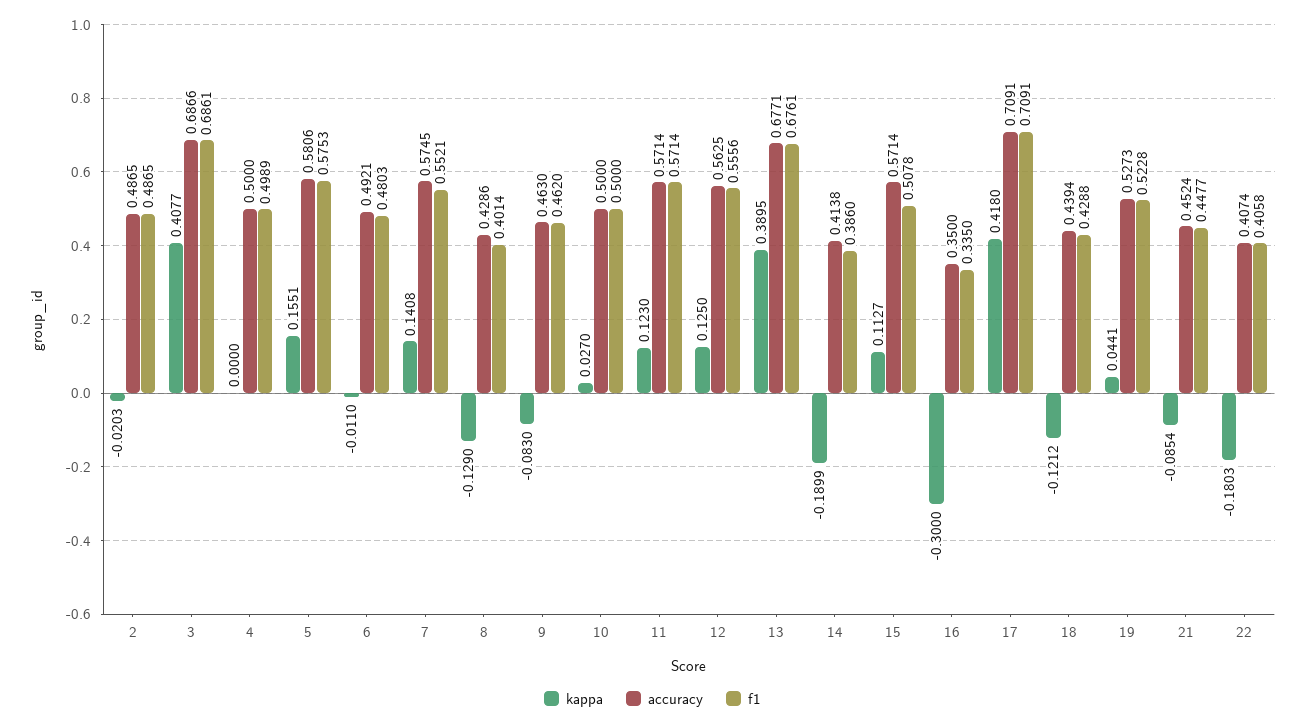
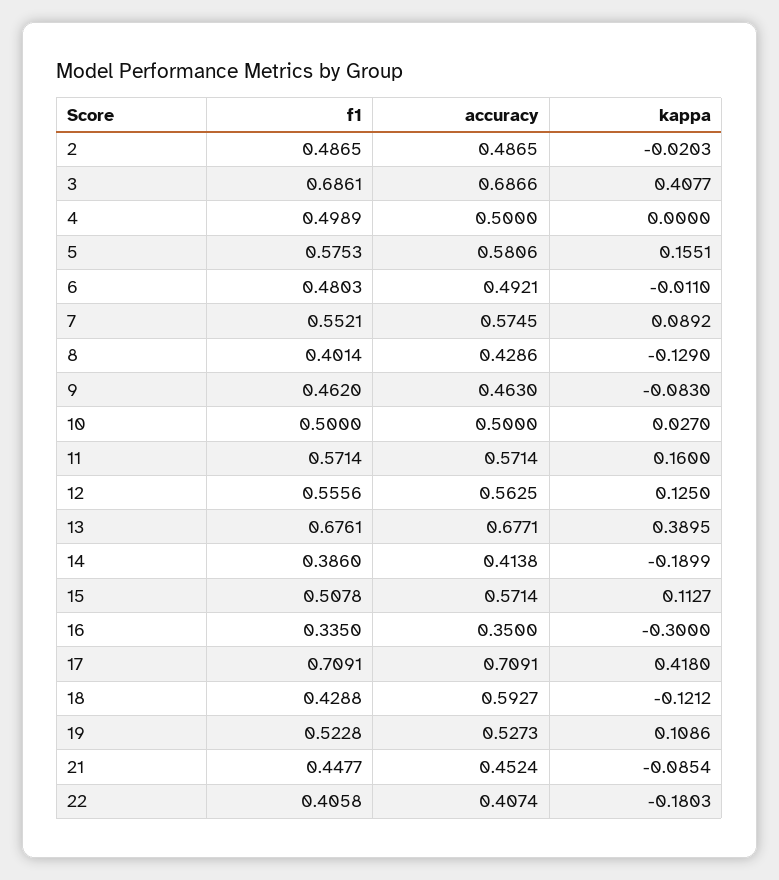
  {
    "kappa": {
      "2": -0.0203,
      "3": 0.4077,
      "4": 0,
      "5": 0.1551,
      "6": -0.011,
-     "7": 0.1408,
+     "7": 0.0892,
      "8": -0.129,
      "9": -0.083,
      "10": 0.027,
-     "11": 0.123,
+     "11": 0.16,
      "12": 0.125,
      "13": 0.3895,
      "14": -0.1899,
      "15": 0.1127,
      "16": -0.3,
      "17": 0.418,
      "18": -0.1212,
-     "19": 0.0441,
+     "19": 0.1086,
      "21": -0.0854,
      "22": -0.1803
    },
    "accuracy": {
      "2": 0.4865,
      "3": 0.6866,
      "4": 0.5,
      "5": 0.5806,
      "6": 0.4921,
      "7": 0.5745,
      "8": 0.4286,
      "9": 0.463,
      "10": 0.5,
      "11": 0.5714,
      "12": 0.5625,
      "13": 0.6771,
      "14": 0.4138,
      "15": 0.5714,
      "16": 0.35,
      "17": 0.7091,
-     "18": 0.4394,
+     "18": 0.5927,
      "19": 0.5273,
      "21": 0.4524,
      "22": 0.4074
    },
    "f1": {
      "2": 0.4865,
      "3": 0.6861,
      "4": 0.4989,
      "5": 0.5753,
      "6": 0.4803,
      "7": 0.5521,
      "8": 0.4014,
      "9": 0.462,
      "10": 0.5,
      "11": 0.5714,
      "12": 0.5556,
      "13": 0.6761,
      "14": 0.386,
      "15": 0.5078,
      "16": 0.335,
      "17": 0.7091,
      "18": 0.4288,
      "19": 0.5228,
      "21": 0.4477,
      "22": 0.4058
    }
  }

